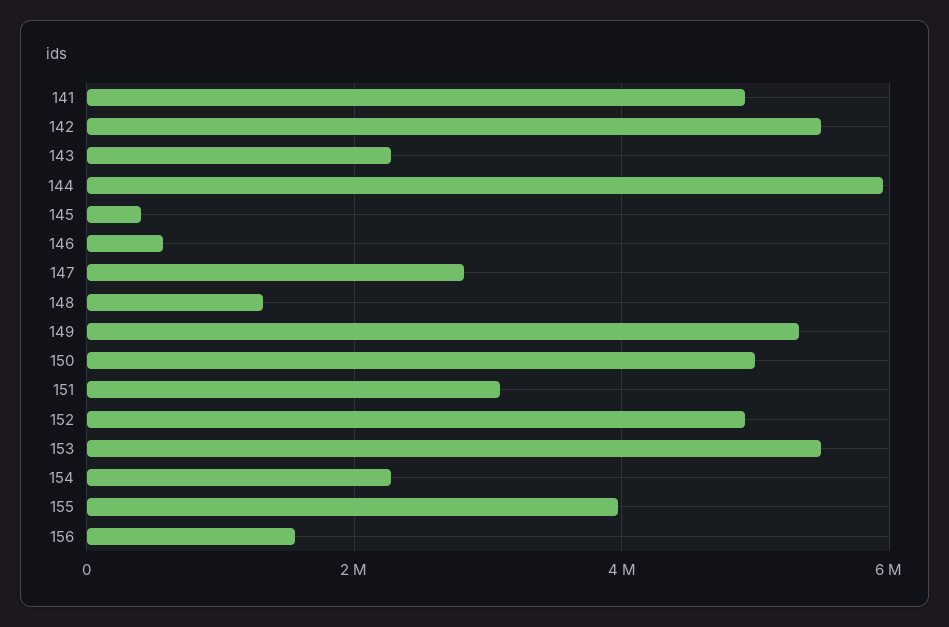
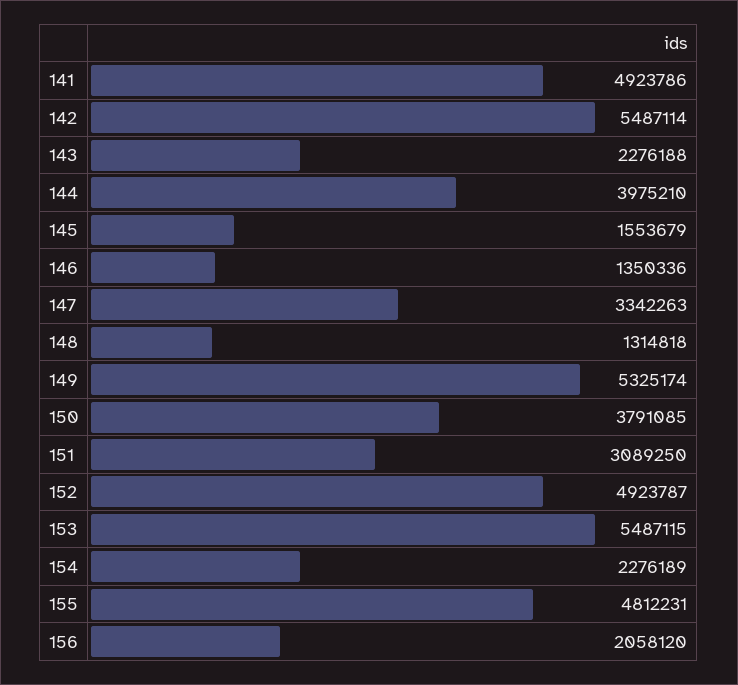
  {
    "141": 4923786,
    "142": 5487114,
    "143": 2276188,
-   "144": 6000000,
+   "144": 3975210,
-   "145": 400000,
+   "145": 1553679,
-   "146": 600000,
+   "146": 1350336,
-   "147": 2800000,
+   "147": 3342263,
    "148": 1314818,
    "149": 5325174,
-   "150": 5000000,
+   "150": 3791085,
    "151": 3089250,
    "152": 4923787,
    "153": 5487115,
    "154": 2276189,
-   "155": 4000000,
+   "155": 4812231,
-   "156": 1600000
+   "156": 2058120
  }

